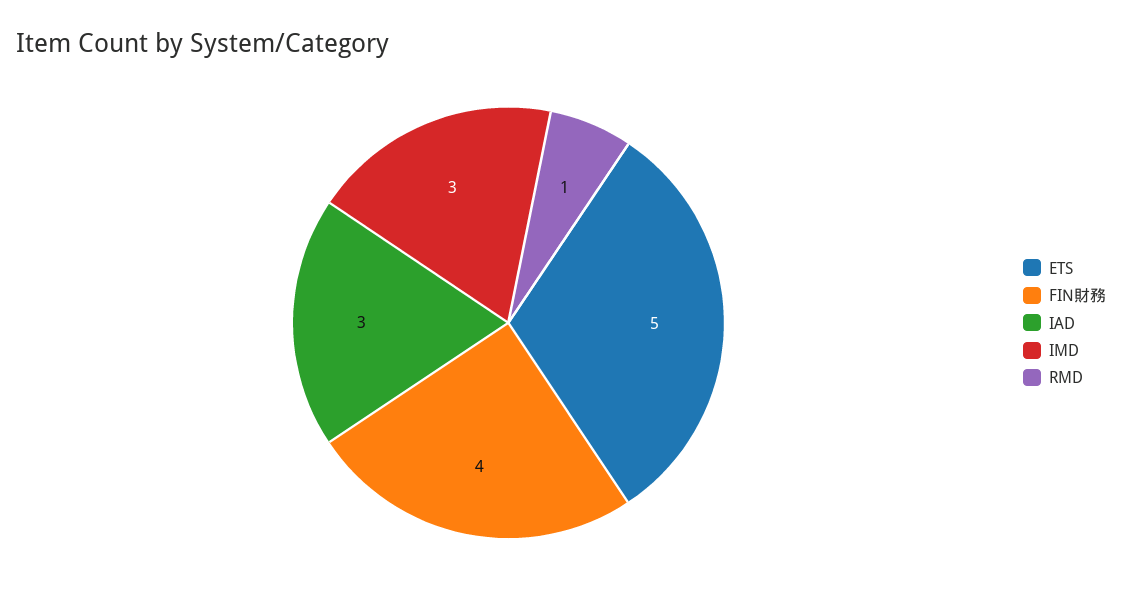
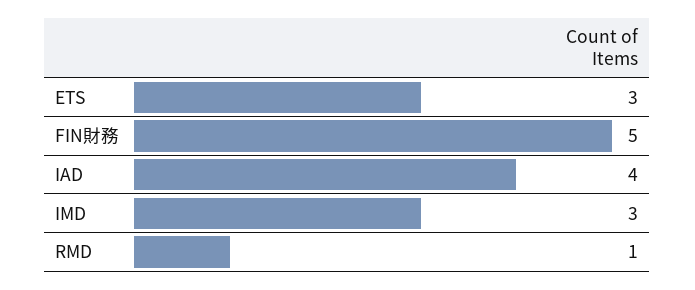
  {
-   "ETS": 5,
+   "ETS": 3,
-   "FIN財務": 4,
+   "FIN財務": 5,
-   "IAD": 3,
+   "IAD": 4,
    "IMD": 3,
    "RMD": 1
  }

